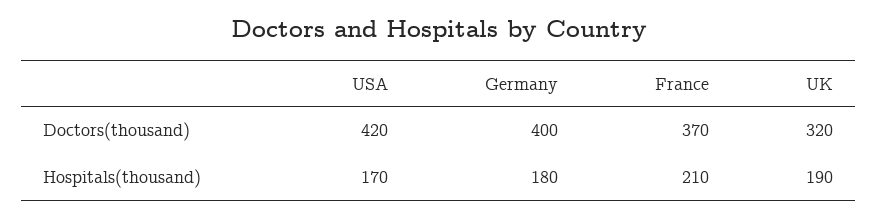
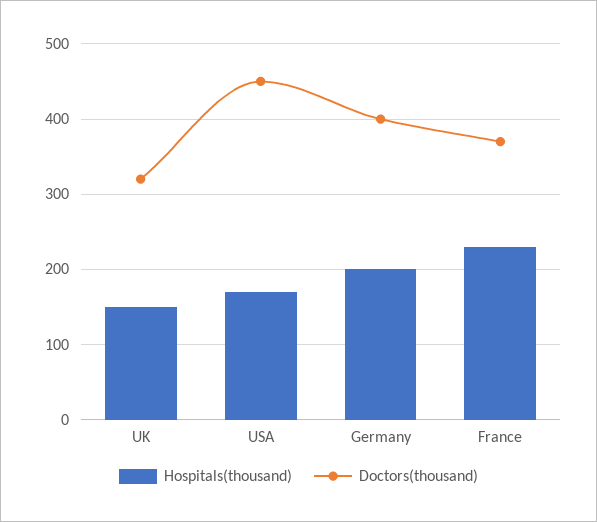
  {
    "Doctors(thousand)": {
-     "USA": 420,
+     "USA": 450,
      "Germany": 400,
      "France": 370,
      "UK": 320
    },
    "Hospitals(thousand)": {
      "USA": 170,
-     "Germany": 180,
+     "Germany": 200,
-     "France": 210,
+     "France": 230,
-     "UK": 190
+     "UK": 150
    }
  }

